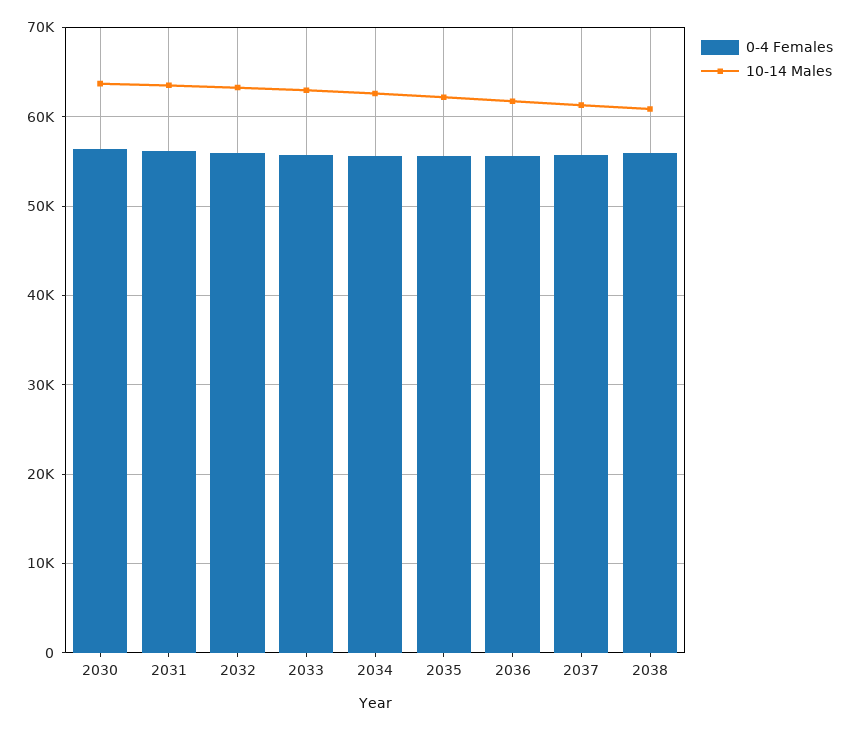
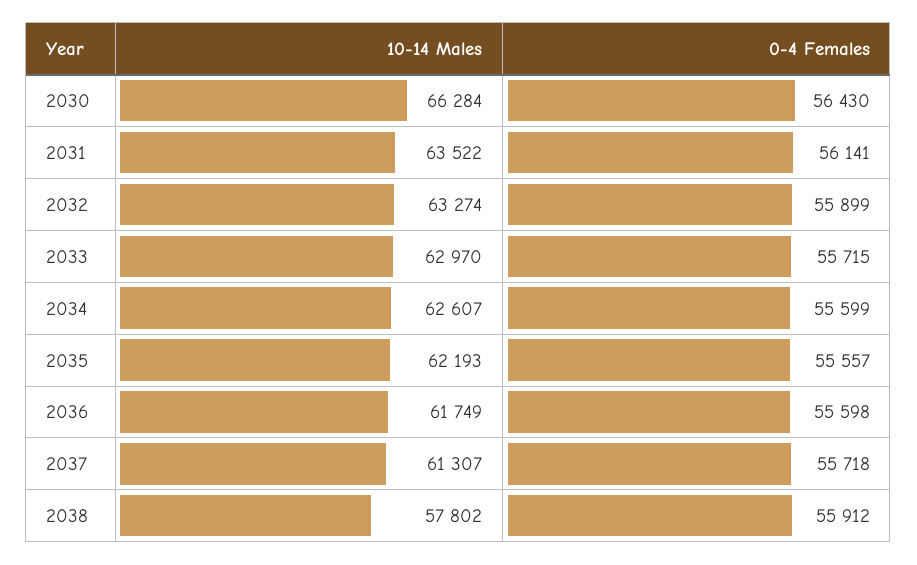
  {
    "0-4 Females": {
      "2030": 56430,
      "2031": 56141,
      "2032": 55899,
      "2033": 55715,
      "2034": 55599,
      "2035": 55557,
      "2036": 55598,
      "2037": 55718,
      "2038": 55912
    },
    "10-14 Males": {
-     "2030": 64000,
+     "2030": 66284,
      "2031": 63522,
      "2032": 63274,
      "2033": 62970,
      "2034": 62607,
      "2035": 62193,
      "2036": 61749,
      "2037": 61307,
-     "2038": 61000
+     "2038": 57802
    }
  }

